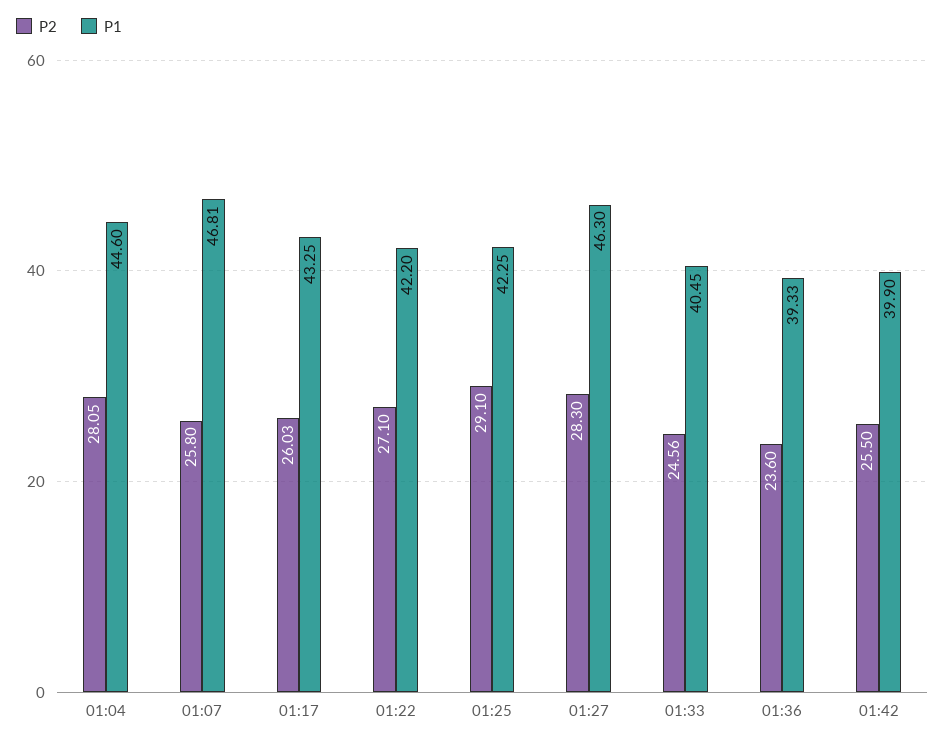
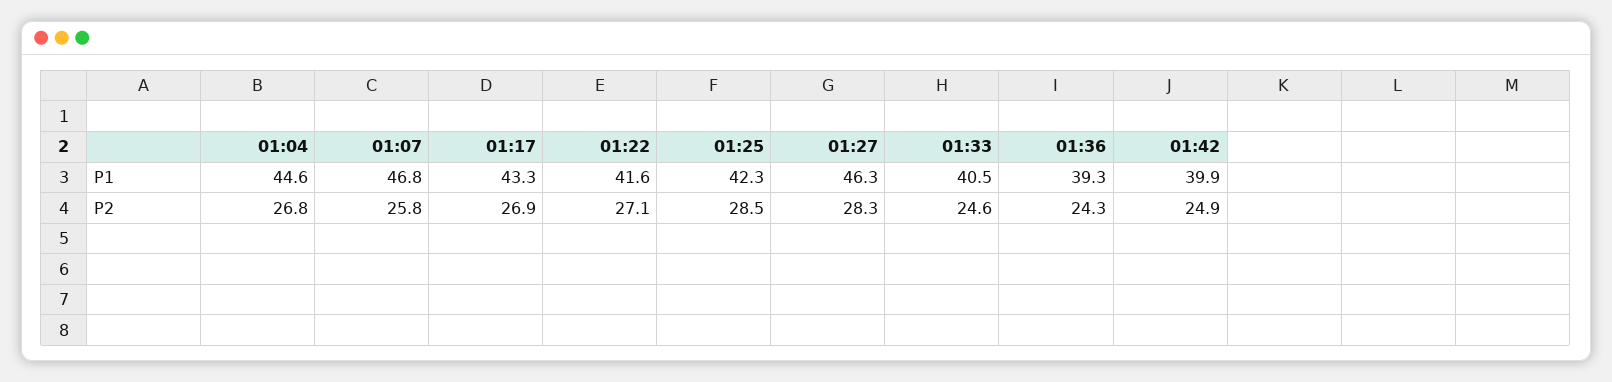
  {
    "P2": {
-     "01:04": 28.05,
+     "01:04": 26.8,
      "01:07": 25.8,
-     "01:17": 26.03,
+     "01:17": 26.9,
      "01:22": 27.1,
-     "01:25": 29.1,
+     "01:25": 28.5,
      "01:27": 28.3,
      "01:33": 24.56,
-     "01:36": 23.6,
+     "01:36": 24.3,
-     "01:42": 25.5
+     "01:42": 24.9
    },
    "P1": {
      "01:04": 44.6,
      "01:07": 46.81,
      "01:17": 43.25,
-     "01:22": 42.2,
+     "01:22": 41.6,
      "01:25": 42.25,
      "01:27": 46.3,
      "01:33": 40.45,
      "01:36": 39.33,
      "01:42": 39.9
    }
  }

